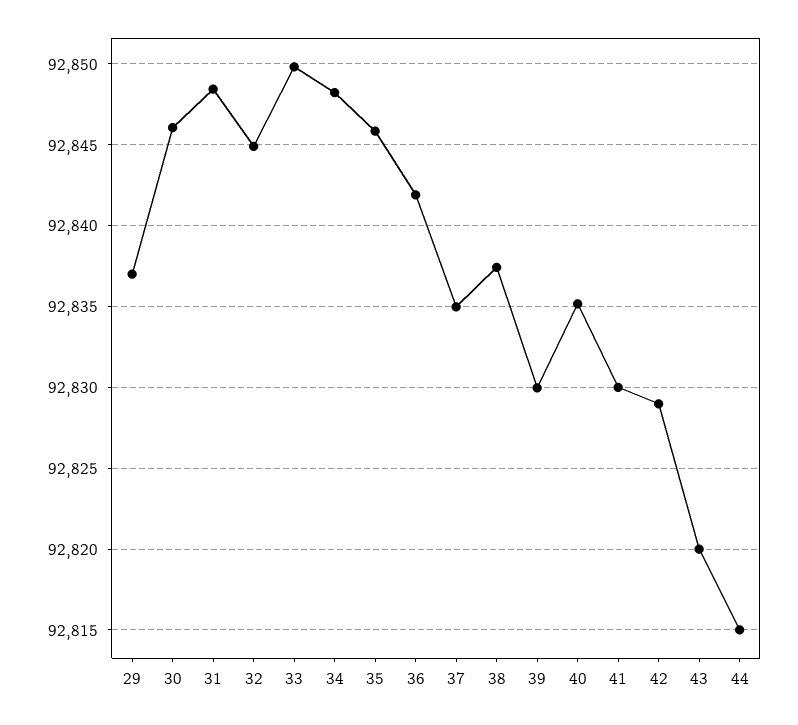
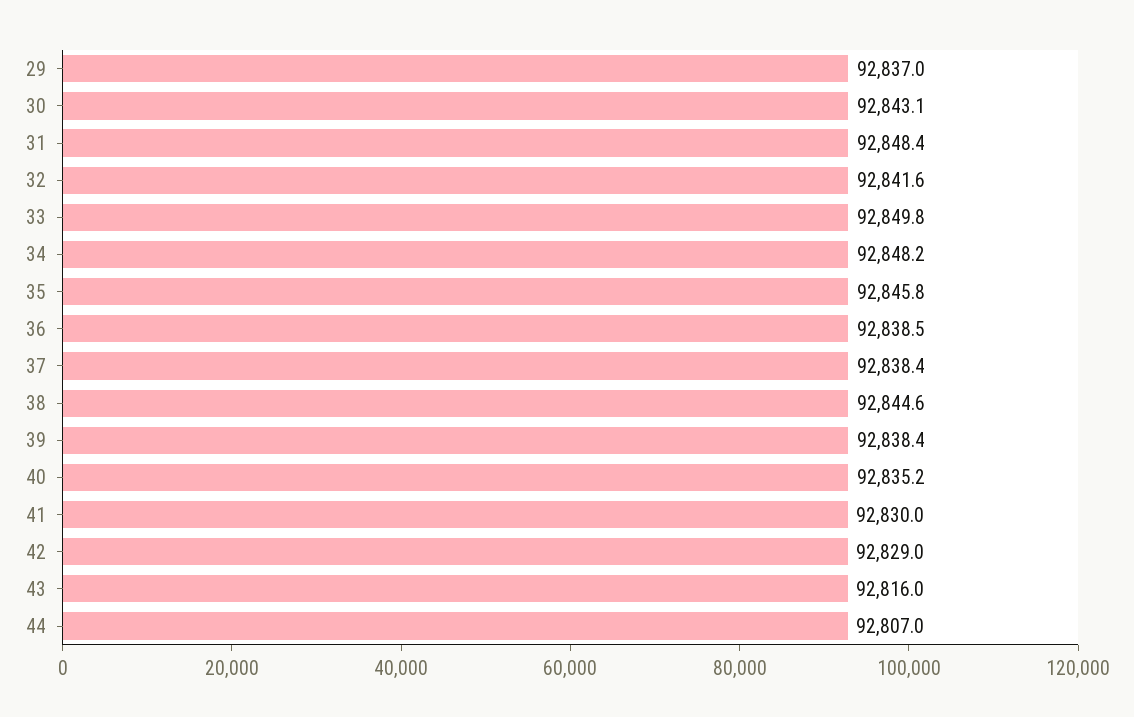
  {
    "29": 92837,
-   "30": 92846,
+   "30": 92843.1,
    "31": 92848.4,
-   "32": 92845,
+   "32": 92841.6,
    "33": 92849.8,
    "34": 92848.2,
    "35": 92845.8,
-   "36": 92842,
+   "36": 92838.5,
-   "37": 92835,
+   "37": 92838.4,
-   "38": 92837.5,
+   "38": 92844.6,
-   "39": 92830,
+   "39": 92838.4,
    "40": 92835.2,
    "41": 92830,
    "42": 92829,
-   "43": 92820,
+   "43": 92816,
-   "44": 92815
+   "44": 92807
  }

